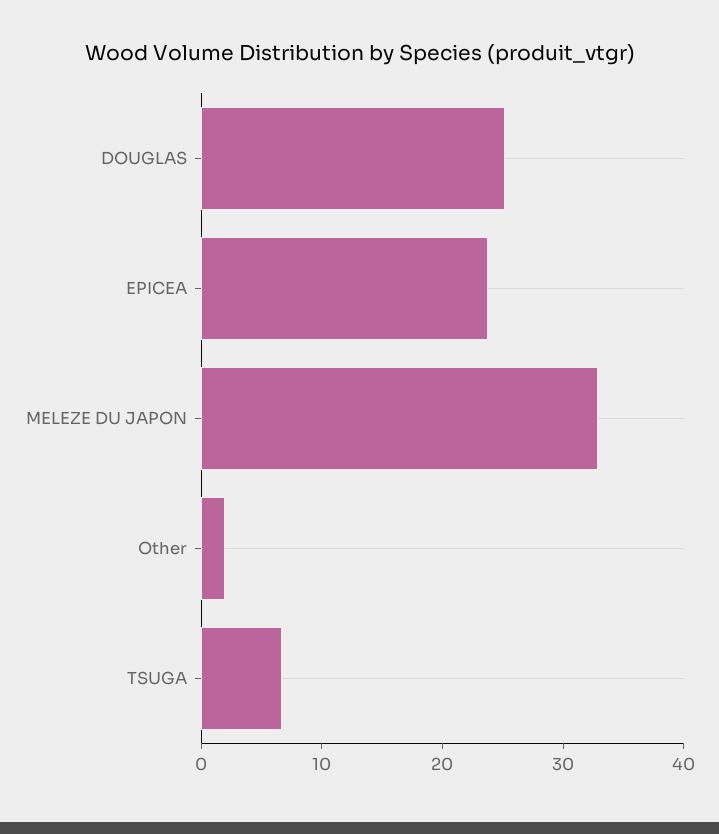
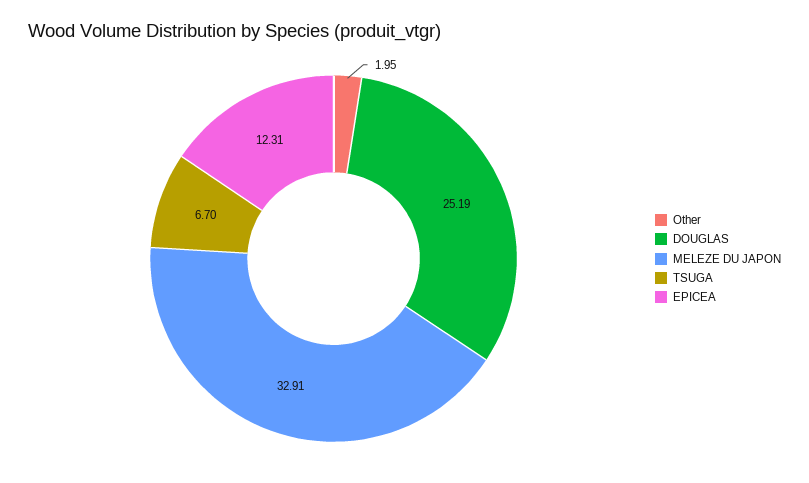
  {
    "DOUGLAS": 25.19,
-   "EPICEA": 24,
+   "EPICEA": 12.31,
    "MELEZE DU JAPON": 32.91,
    "Other": 1.95,
    "TSUGA": 6.7
  }

